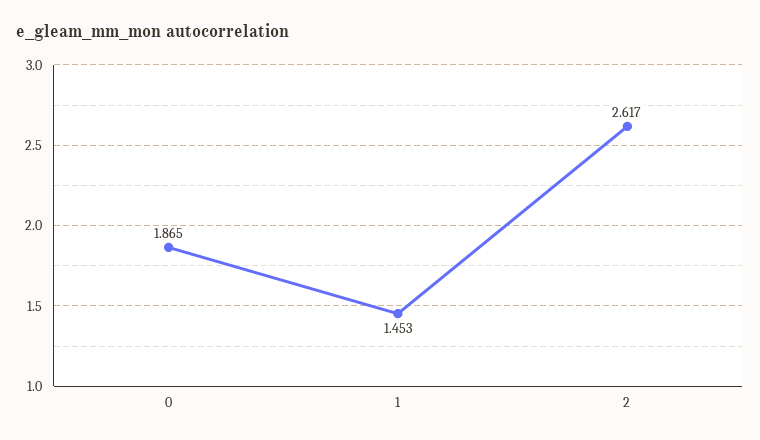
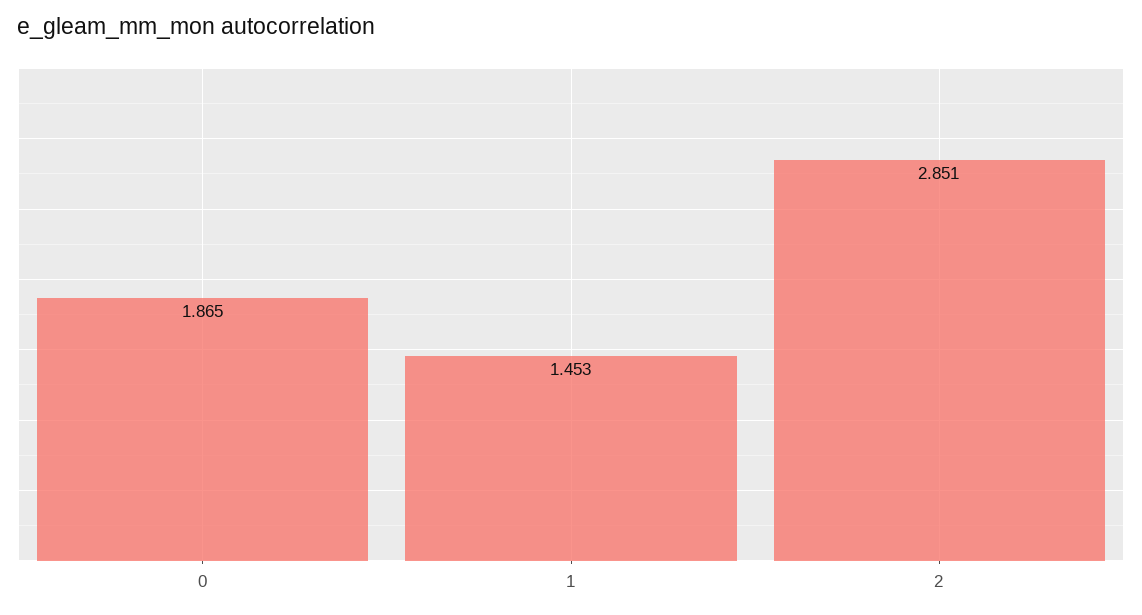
  {
    "0": 1.865,
    "1": 1.453,
-   "2": 2.617
+   "2": 2.851
  }

